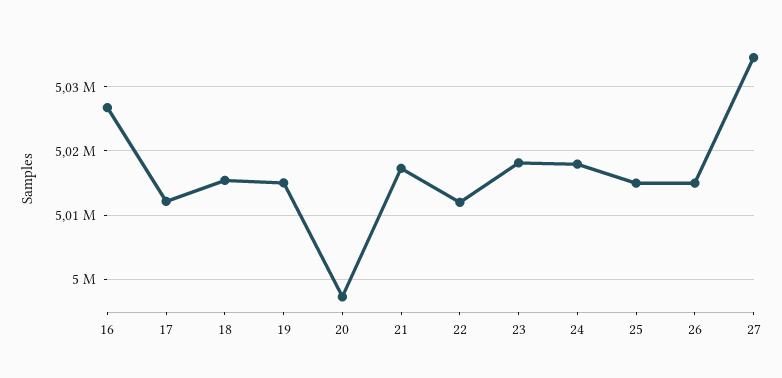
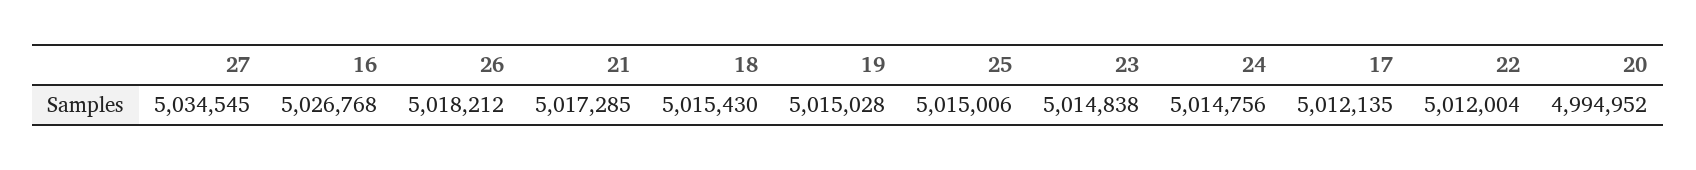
  {
    "16": 5026768,
    "17": 5012135,
    "18": 5015430,
    "19": 5015028,
-   "20": 4997000,
+   "20": 4994952,
    "21": 5017285,
    "22": 5012004,
-   "23": 5018000,
+   "23": 5014838,
-   "24": 5018000,
+   "24": 5014756,
    "25": 5015006,
-   "26": 5015000,
+   "26": 5018212,
    "27": 5034545
  }

